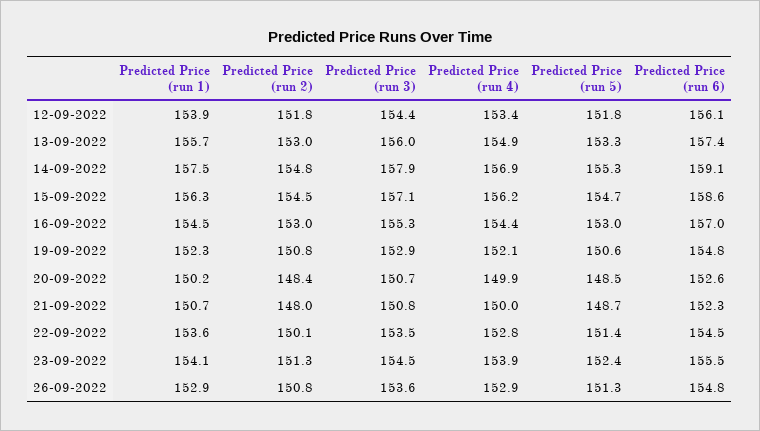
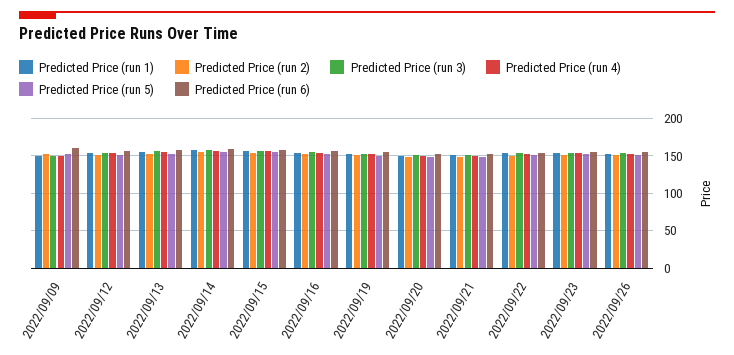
  {
    "Predicted Price (run 1)": {
      "12-09-2022": 153.9,
      "13-09-2022": 155.7,
      "14-09-2022": 157.5,
      "15-09-2022": 156.3,
      "16-09-2022": 154.5,
      "19-09-2022": 152.3,
      "20-09-2022": 150.2,
      "21-09-2022": 150.7,
      "22-09-2022": 153.6,
      "23-09-2022": 154.1,
-     "26-09-2022": 152.9
+     "26-09-2022": 152.9,
+     "2022/09/09": 150
    },
    "Predicted Price (run 2)": {
      "12-09-2022": 151.8,
      "13-09-2022": 153,
      "14-09-2022": 154.8,
      "15-09-2022": 154.5,
      "16-09-2022": 153,
      "19-09-2022": 150.8,
      "20-09-2022": 148.4,
      "21-09-2022": 148,
      "22-09-2022": 150.1,
      "23-09-2022": 151.3,
-     "26-09-2022": 150.8
+     "26-09-2022": 150.8,
+     "2022/09/09": 150
    },
    "Predicted Price (run 3)": {
      "12-09-2022": 154.4,
      "13-09-2022": 156,
      "14-09-2022": 157.9,
      "15-09-2022": 157.1,
      "16-09-2022": 155.3,
      "19-09-2022": 152.9,
      "20-09-2022": 150.7,
      "21-09-2022": 150.8,
      "22-09-2022": 153.5,
      "23-09-2022": 154.5,
-     "26-09-2022": 153.6
+     "26-09-2022": 153.6,
+     "2022/09/09": 150
    },
    "Predicted Price (run 4)": {
      "12-09-2022": 153.4,
      "13-09-2022": 154.9,
      "14-09-2022": 156.9,
      "15-09-2022": 156.2,
      "16-09-2022": 154.4,
      "19-09-2022": 152.1,
      "20-09-2022": 149.9,
      "21-09-2022": 150,
      "22-09-2022": 152.8,
      "23-09-2022": 153.9,
-     "26-09-2022": 152.9
+     "26-09-2022": 152.9,
+     "2022/09/09": 150
    },
    "Predicted Price (run 5)": {
      "12-09-2022": 151.8,
      "13-09-2022": 153.3,
      "14-09-2022": 155.3,
      "15-09-2022": 154.7,
      "16-09-2022": 153,
      "19-09-2022": 150.6,
      "20-09-2022": 148.5,
      "21-09-2022": 148.7,
      "22-09-2022": 151.4,
      "23-09-2022": 152.4,
-     "26-09-2022": 151.3
+     "26-09-2022": 151.3,
+     "2022/09/09": 150
    },
    "Predicted Price (run 6)": {
      "12-09-2022": 156.1,
      "13-09-2022": 157.4,
      "14-09-2022": 159.1,
      "15-09-2022": 158.6,
      "16-09-2022": 157,
      "19-09-2022": 154.8,
      "20-09-2022": 152.6,
      "21-09-2022": 152.3,
      "22-09-2022": 154.5,
      "23-09-2022": 155.5,
-     "26-09-2022": 154.8
+     "26-09-2022": 154.8,
+     "2022/09/09": 160
    }
  }

